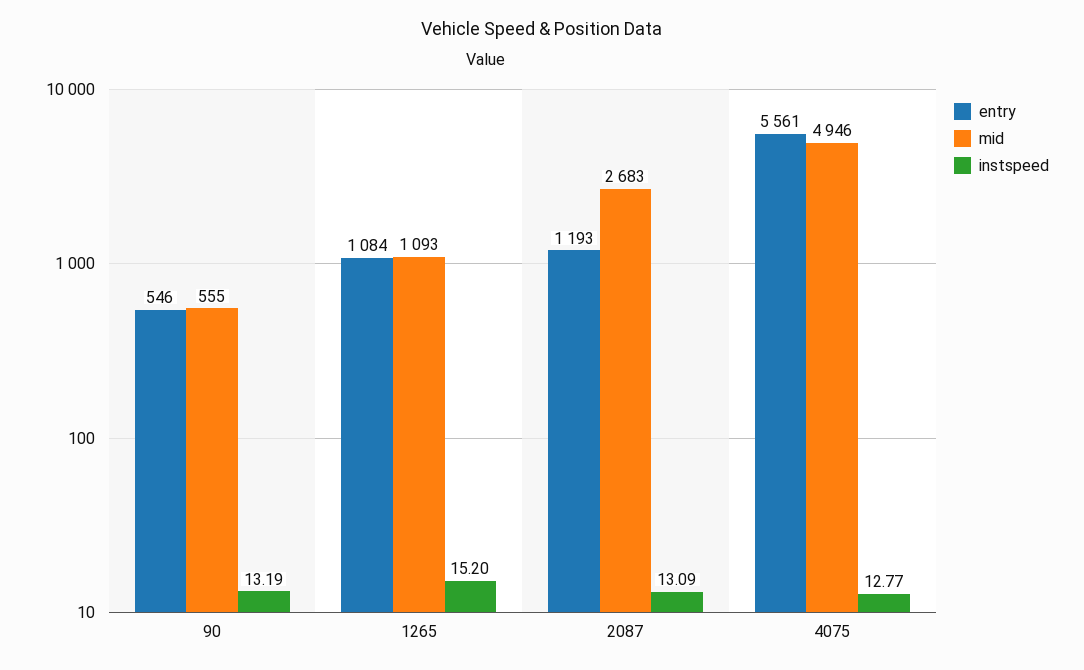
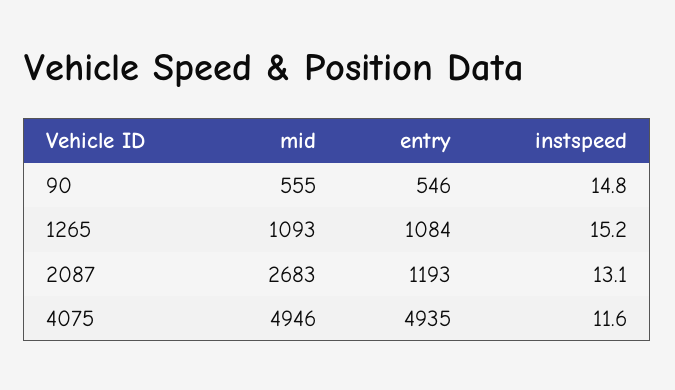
  {
    "entry": {
      "90": 546,
      "1265": 1084,
      "2087": 1193,
-     "4075": 5561
+     "4075": 4935
    },
    "mid": {
      "90": 555,
      "1265": 1093,
      "2087": 2683,
      "4075": 4946
    },
    "instspeed": {
-     "90": 13.19,
+     "90": 14.8,
      "1265": 15.2,
      "2087": 13.09,
-     "4075": 12.77
+     "4075": 11.6
    }
  }

